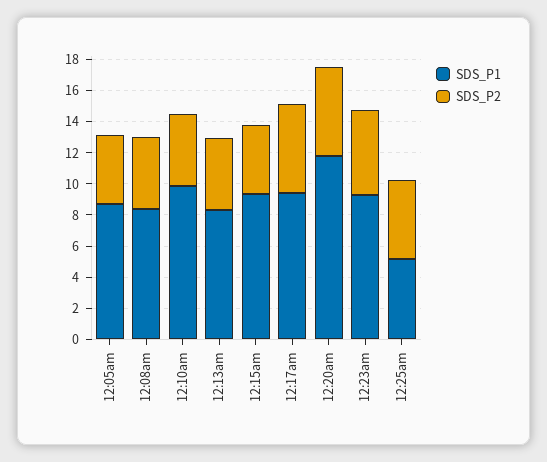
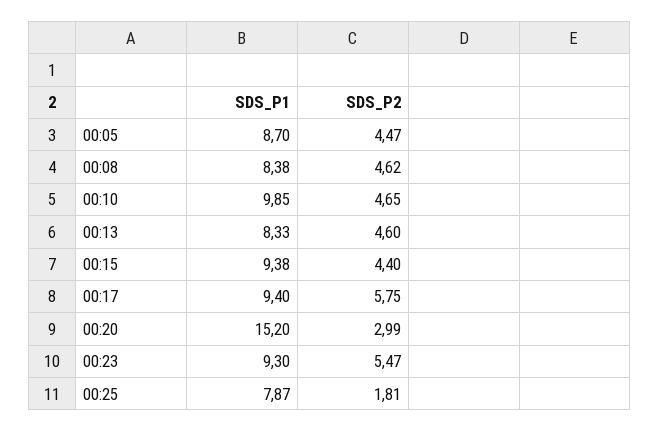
  {
    "SDS_P1": {
      "12:05am": 8.7,
      "12:08am": 8.38,
      "12:10am": 9.85,
      "12:13am": 8.33,
      "12:15am": 9.38,
      "12:17am": 9.4,
-     "12:20am": 12,
+     "12:20am": 15.2,
      "12:23am": 9.3,
-     "12:25am": 5
+     "12:25am": 7.87
    },
    "SDS_P2": {
      "12:05am": 4.47,
      "12:08am": 4.62,
      "12:10am": 4.65,
      "12:13am": 4.6,
      "12:15am": 4.4,
      "12:17am": 5.75,
-     "12:20am": 6,
+     "12:20am": 2.99,
      "12:23am": 5.47,
-     "12:25am": 5
+     "12:25am": 1.81
    }
  }

